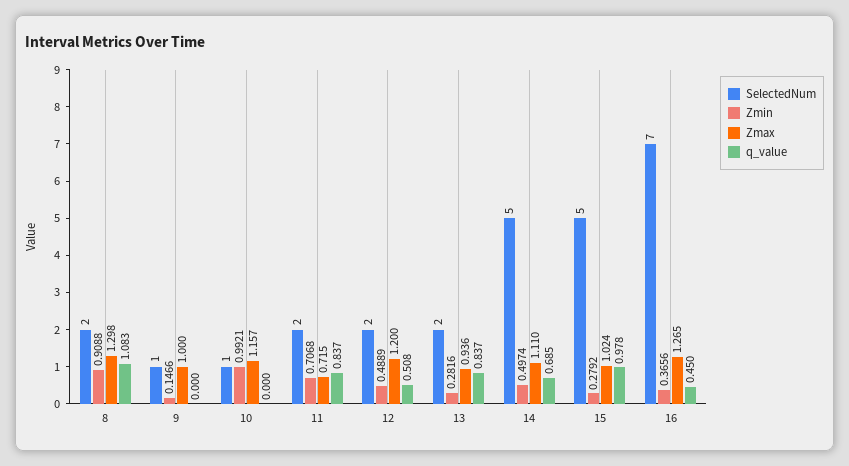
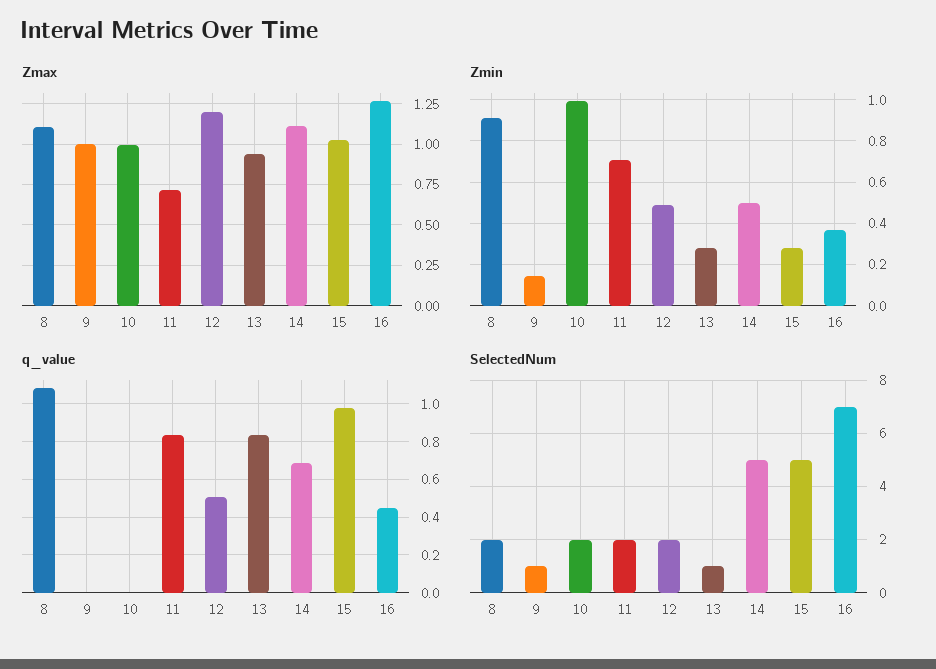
  {
    "SelectedNum": {
      "8": 2,
      "9": 1,
-     "10": 1,
+     "10": 2,
      "11": 2,
      "12": 2,
-     "13": 2,
+     "13": 1,
      "14": 5,
      "15": 5,
      "16": 7
    },
    "Zmin": {
      "8": 0.9088,
      "9": 0.1466,
      "10": 0.9921,
      "11": 0.7068,
      "12": 0.4889,
      "13": 0.2816,
      "14": 0.4974,
      "15": 0.2792,
      "16": 0.3656
    },
    "Zmax": {
-     "8": 1.298,
+     "8": 1.1,
      "9": 1,
-     "10": 1.157,
+     "10": 1,
      "11": 0.715,
      "12": 1.2,
      "13": 0.936,
      "14": 1.11,
      "15": 1.024,
      "16": 1.265
    },
    "q_value": {
      "8": 1.083,
      "9": 0,
      "10": 0,
      "11": 0.837,
      "12": 0.508,
      "13": 0.837,
      "14": 0.685,
      "15": 0.978,
      "16": 0.45
    }
  }

